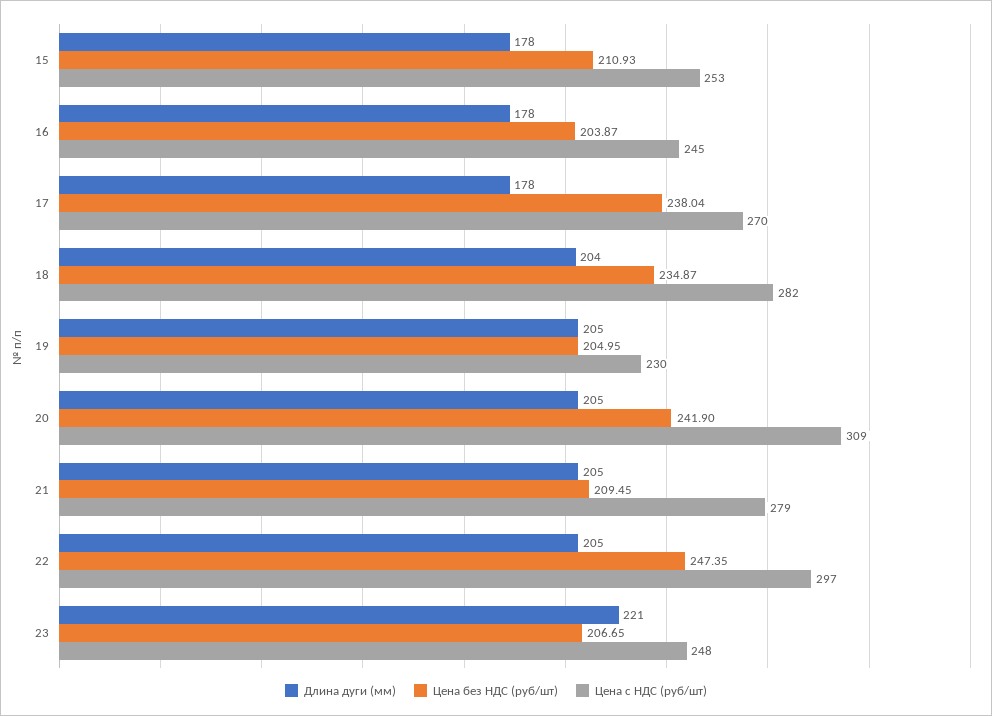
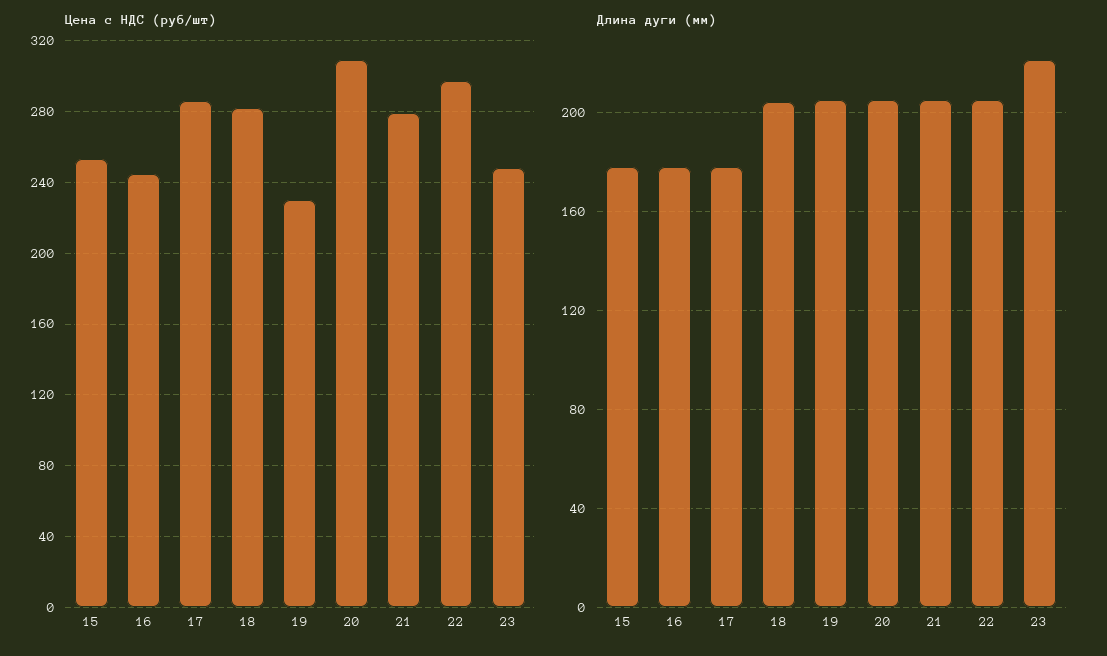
  {
    "Длина дуги (мм)": {
      "15": 178,
      "16": 178,
      "17": 178,
      "18": 204,
      "19": 205,
      "20": 205,
      "21": 205,
      "22": 205,
      "23": 221
    },
-   "Цена без НДС (руб/шт)": {
-     "15": 210.93,
-     "16": 203.87,
-     "17": 238.04,
-     "18": 234.87,
-     "19": 204.95,
-     "20": 241.9,
-     "21": 209.45,
-     "22": 247.35,
-     "23": 206.65
-   },
    "Цена с НДС (руб/шт)": {
      "15": 253,
      "16": 245,
-     "17": 270,
+     "17": 285,
      "18": 282,
      "19": 230,
      "20": 309,
      "21": 279,
      "22": 297,
      "23": 248
    }
  }

